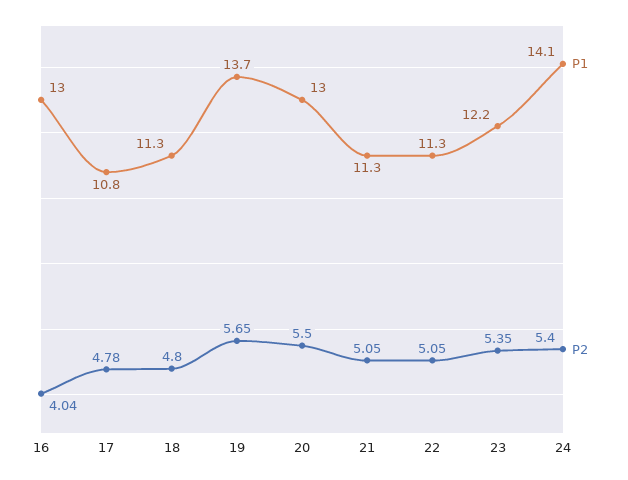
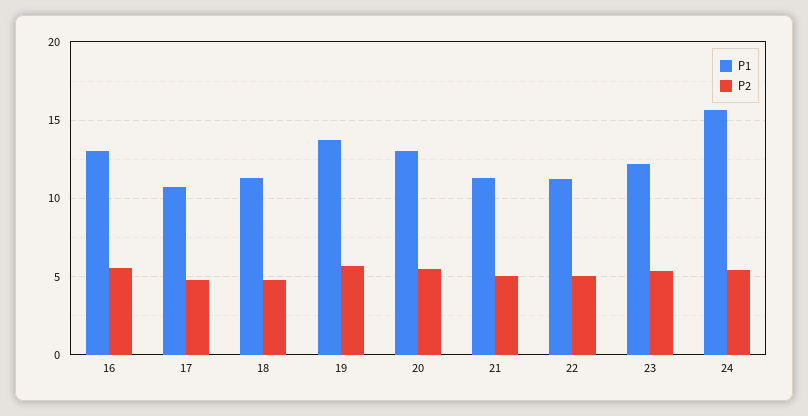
  {
    "P1": {
      "16": 13,
      "17": 10.8,
      "18": 11.3,
      "19": 13.7,
      "20": 13,
      "21": 11.3,
      "22": 11.3,
      "23": 12.2,
-     "24": 14.1
+     "24": 15.5
    },
    "P2": {
-     "16": 4.04,
+     "16": 5.5,
      "17": 4.78,
      "18": 4.8,
      "19": 5.65,
      "20": 5.5,
      "21": 5.05,
      "22": 5.05,
      "23": 5.35,
      "24": 5.4
    }
  }

